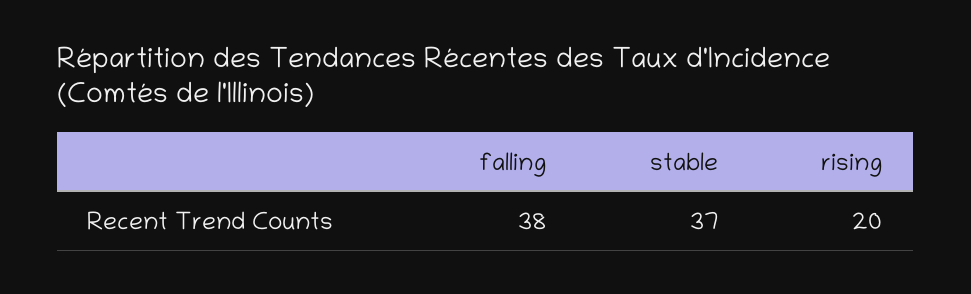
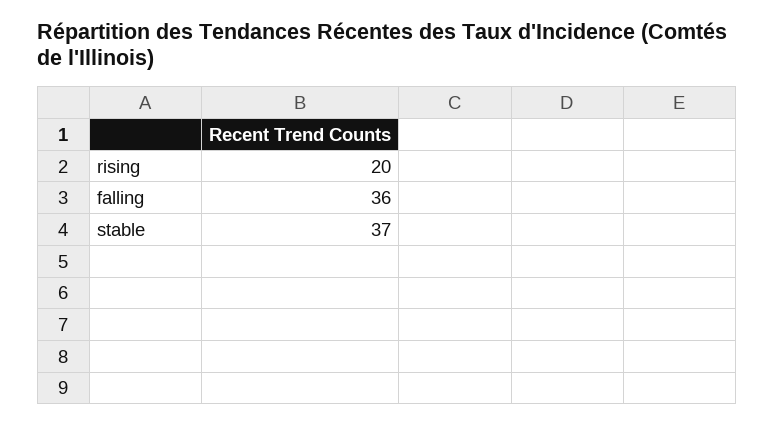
  {
-   "falling": 38,
+   "falling": 36,
    "stable": 37,
    "rising": 20
  }

